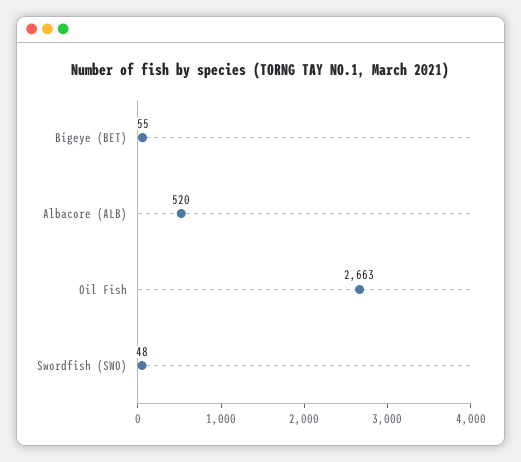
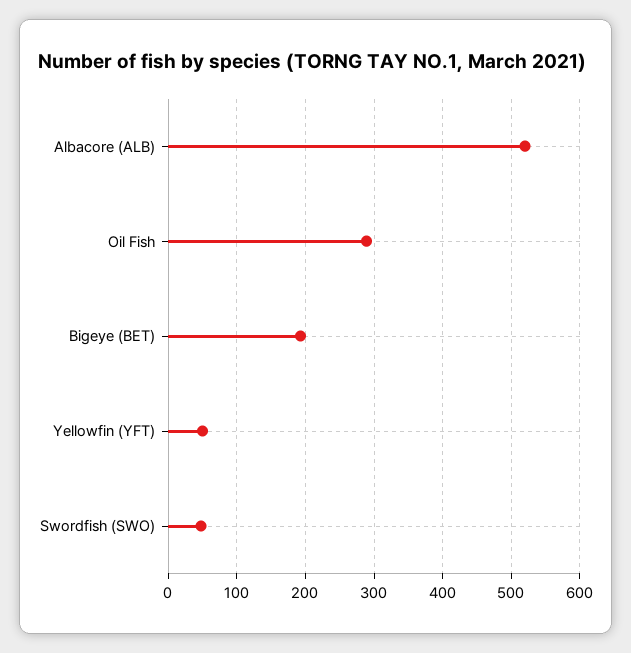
  {
-   "Bigeye (BET)": 55,
+   "Bigeye (BET)": 190,
    "Albacore (ALB)": 520,
-   "Oil Fish": 2663,
+   "Oil Fish": 290,
-   "Swordfish (SWO)": 48
+   "Swordfish (SWO)": 48,
+   "Yellowfin (YFT)": 50
  }

